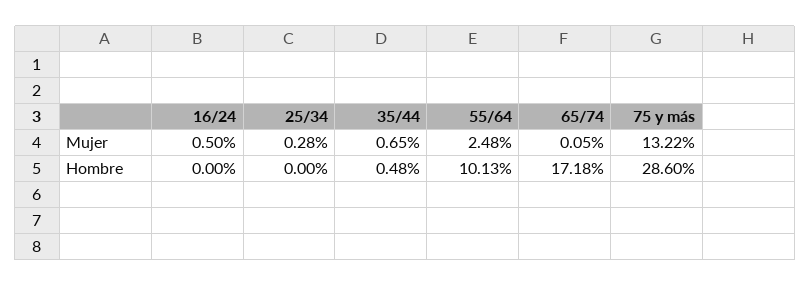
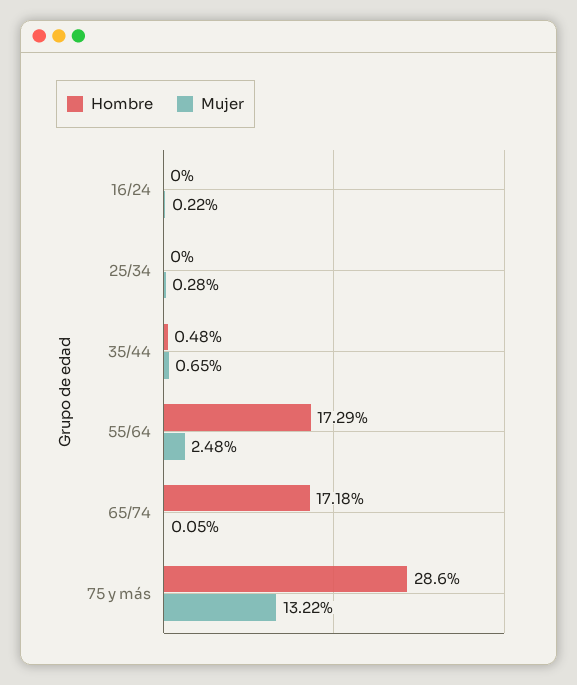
  {
    "Mujer": {
-     "16/24": 0.5,
+     "16/24": 0.22,
      "25/34": 0.28,
      "35/44": 0.65,
      "55/64": 2.48,
      "65/74": 0.05,
      "75 y más": 13.22
    },
    "Hombre": {
      "16/24": 0,
      "25/34": 0,
      "35/44": 0.48,
-     "55/64": 10.13,
+     "55/64": 17.29,
      "65/74": 17.18,
      "75 y más": 28.6
    }
  }

